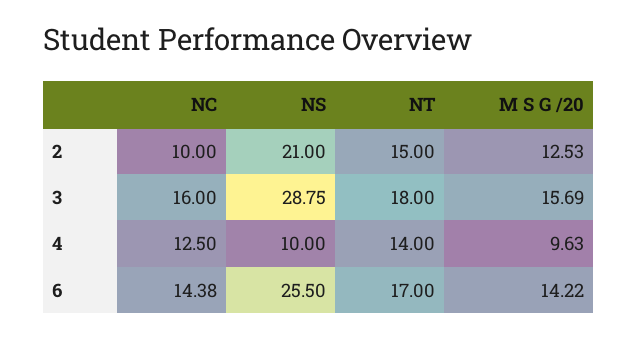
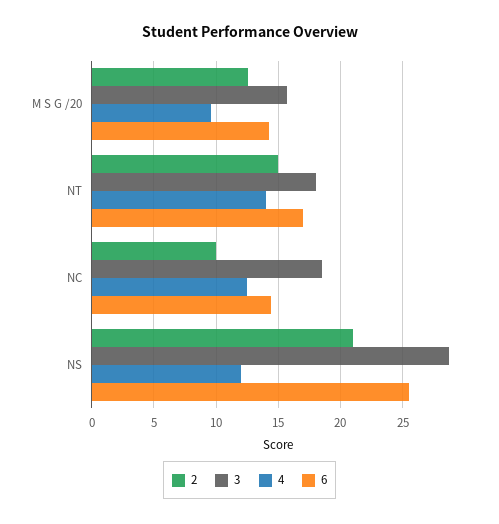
  {
    "2": {
      "NC": 10,
      "NS": 21,
      "NT": 15,
      "M S G /20": 12.53
    },
    "3": {
-     "NC": 16,
+     "NC": 18.5,
      "NS": 28.75,
      "NT": 18,
      "M S G /20": 15.69
    },
    "4": {
      "NC": 12.5,
-     "NS": 10,
+     "NS": 12,
      "NT": 14,
      "M S G /20": 9.63
    },
    "6": {
      "NC": 14.38,
      "NS": 25.5,
      "NT": 17,
      "M S G /20": 14.22
    }
  }

